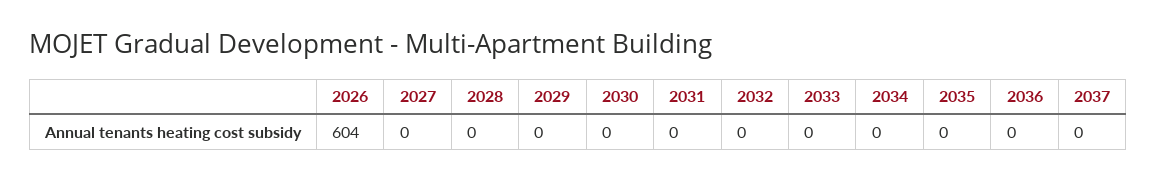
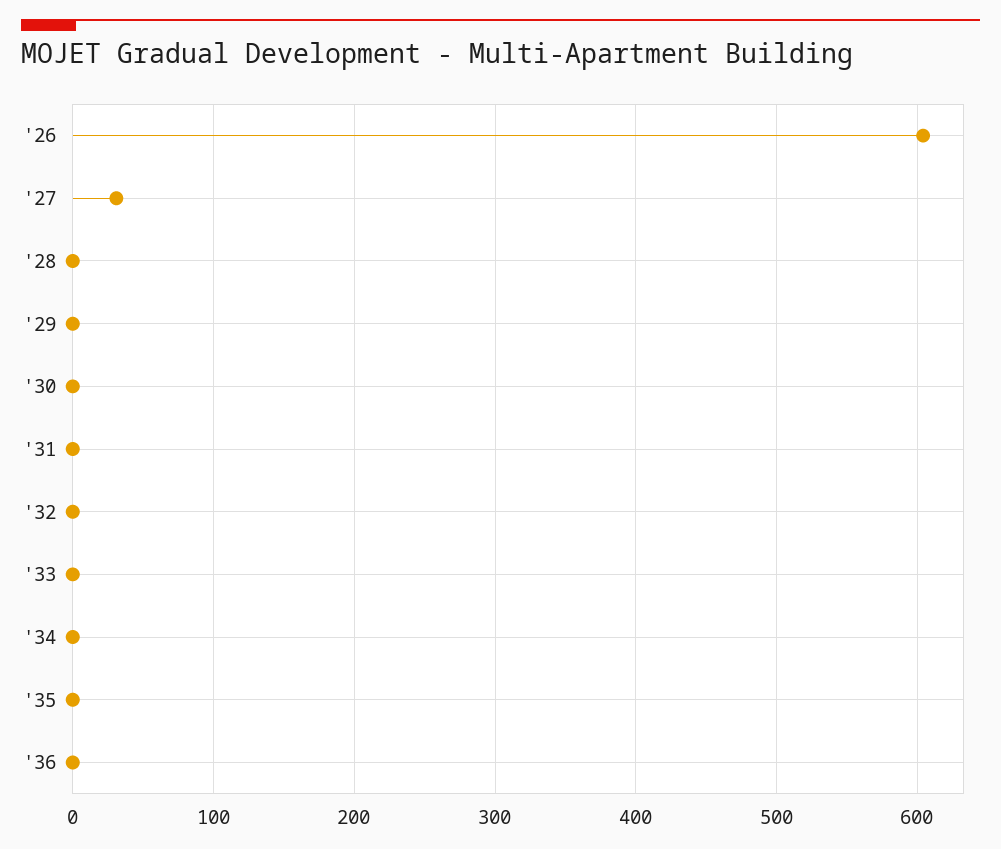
  {
    "2026": 604,
-   "2027": 0,
+   "2027": 30,
    "2028": 0,
    "2029": 0,
    "2030": 0,
    "2031": 0,
    "2032": 0,
    "2033": 0,
    "2034": 0,
    "2035": 0,
-   "2036": 0,
+   "2036": 0
-   "2037": 0
  }

